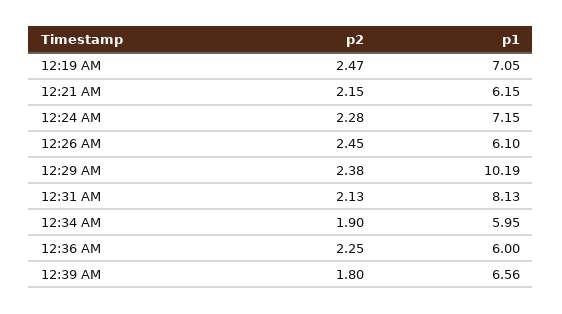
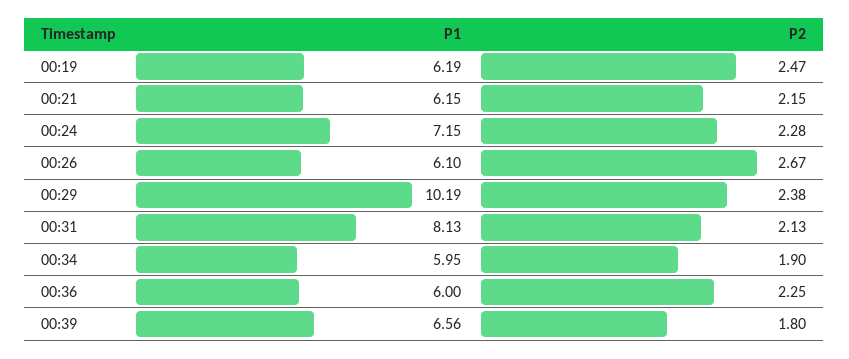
  {
    "p2": {
      "12:19 AM": 2.47,
      "12:21 AM": 2.15,
      "12:24 AM": 2.28,
-     "12:26 AM": 2.45,
+     "12:26 AM": 2.67,
      "12:29 AM": 2.38,
      "12:31 AM": 2.13,
      "12:34 AM": 1.9,
      "12:36 AM": 2.25,
      "12:39 AM": 1.8
    },
    "p1": {
-     "12:19 AM": 7.05,
+     "12:19 AM": 6.19,
      "12:21 AM": 6.15,
      "12:24 AM": 7.15,
      "12:26 AM": 6.1,
      "12:29 AM": 10.19,
      "12:31 AM": 8.13,
      "12:34 AM": 5.95,
      "12:36 AM": 6,
      "12:39 AM": 6.56
    }
  }

